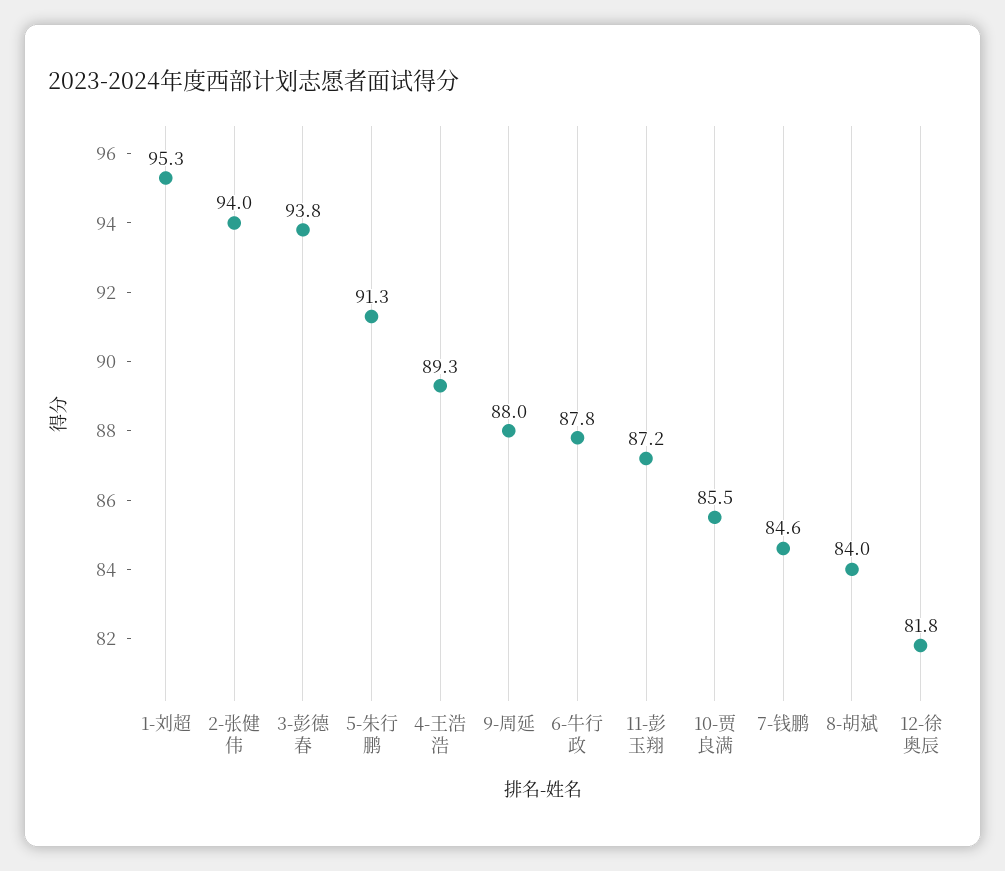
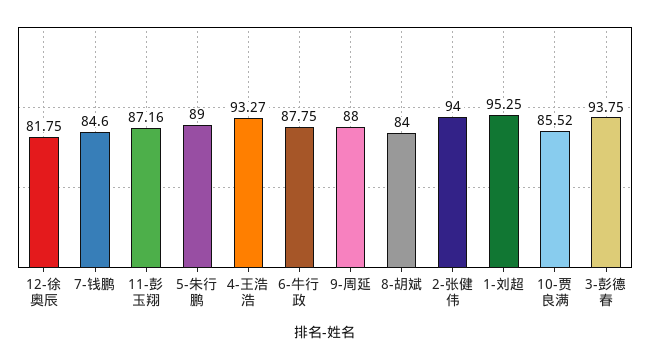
  {
    "1-刘超": 95.25,
    "2-张健伟": 94,
    "3-彭德春": 93.75,
-   "5-朱行鹏": 91.3,
+   "5-朱行鹏": 89,
-   "4-王浩浩": 89.3,
+   "4-王浩浩": 93.27,
    "9-周延": 88,
    "6-牛行政": 87.75,
    "11-彭玉翔": 87.16,
    "10-贾良满": 85.52,
    "7-钱鹏": 84.6,
    "8-胡斌": 84,
    "12-徐奥辰": 81.75
  }

